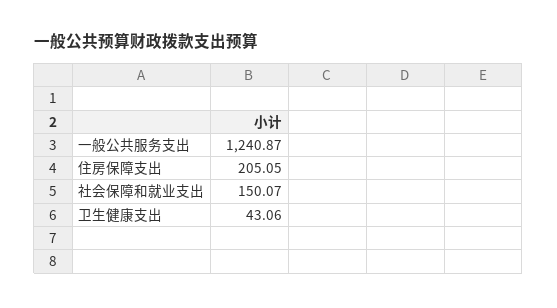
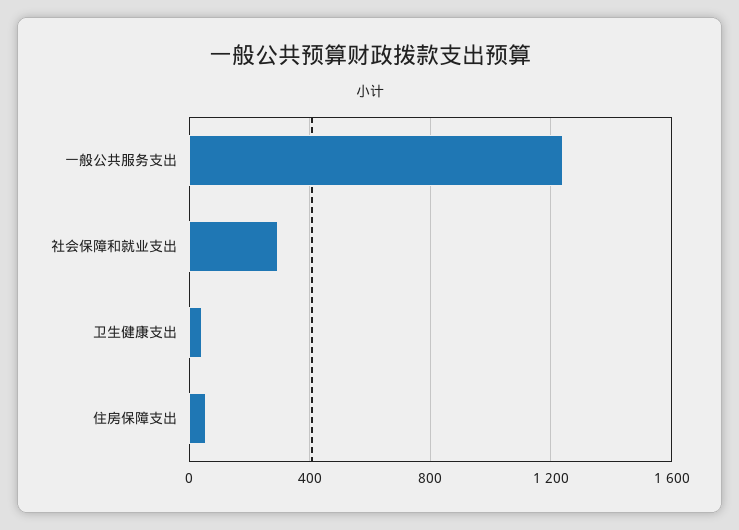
  {
    "一般公共服务支出": 1240.87,
-   "住房保障支出": 205.05,
+   "住房保障支出": 50,
-   "社会保障和就业支出": 150.07,
+   "社会保障和就业支出": 300,
    "卫生健康支出": 43.06
  }

